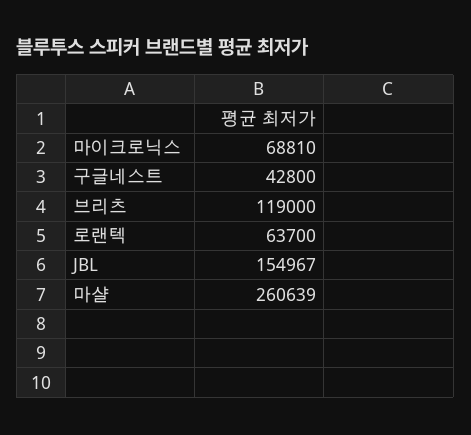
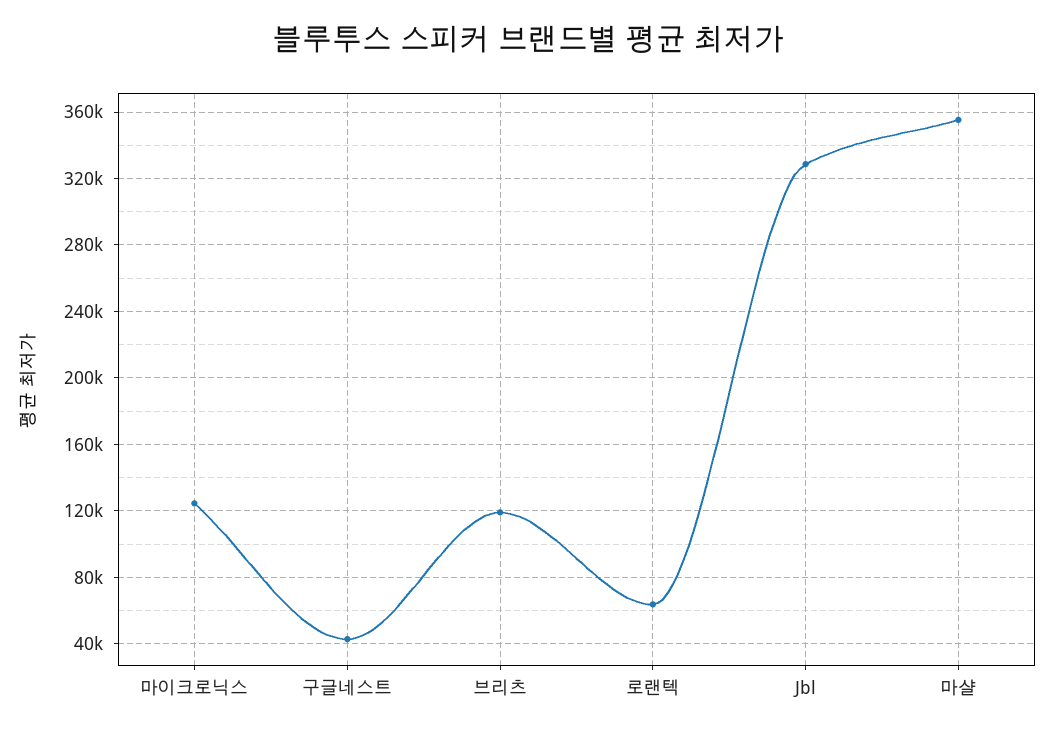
  {
-   "마이크로닉스": 68810,
+   "마이크로닉스": 125000,
    "구글네스트": 42800,
    "브리츠": 119000,
    "로랜텍": 63700,
-   "JBL": 154967,
+   "JBL": 330000,
-   "마샬": 260639
+   "마샬": 355000
  }

